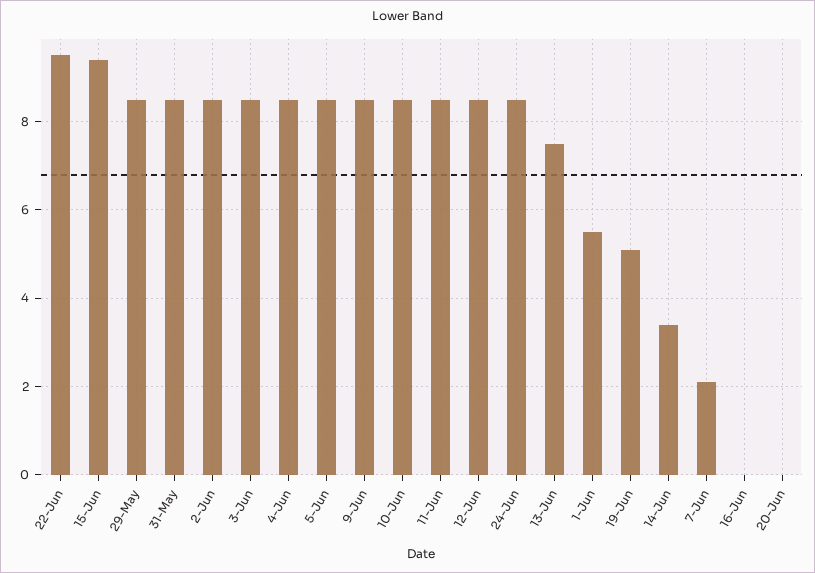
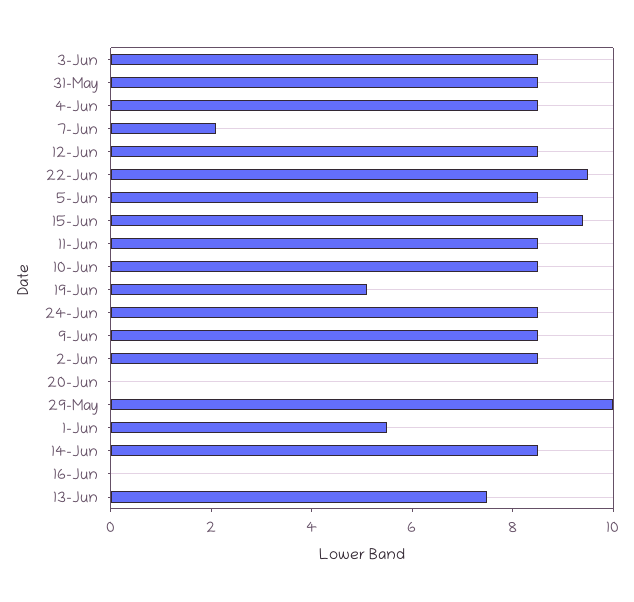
  {
    "22-Jun": 9.5,
    "15-Jun": 9.5,
-   "29-May": 8.5,
+   "29-May": 10,
    "31-May": 8.5,
    "2-Jun": 8.5,
    "3-Jun": 8.5,
    "4-Jun": 8.5,
    "5-Jun": 8.5,
    "9-Jun": 8.5,
    "10-Jun": 8.5,
    "11-Jun": 8.5,
    "12-Jun": 8.5,
    "24-Jun": 8.5,
    "13-Jun": 7.5,
    "1-Jun": 5.5,
    "19-Jun": 5,
-   "14-Jun": 3.5,
+   "14-Jun": 8.5,
    "7-Jun": 2,
    "16-Jun": 0,
    "20-Jun": 0
  }

